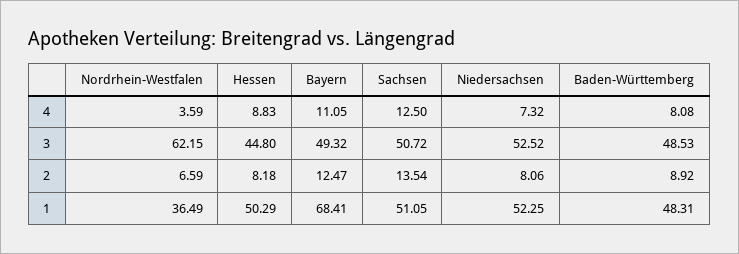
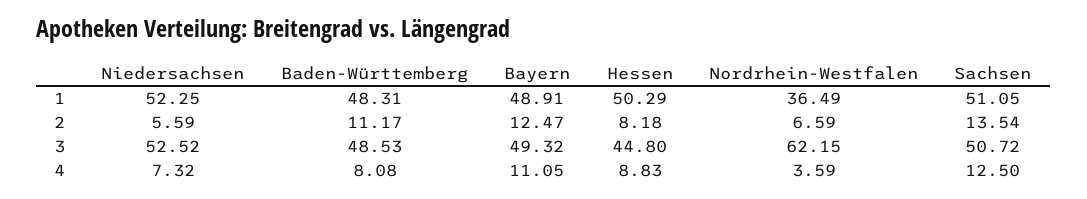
  {
    "Nordrhein-Westfalen": {
      "4": 3.59,
      "3": 62.15,
      "2": 6.59,
      "1": 36.49
    },
    "Hessen": {
      "4": 8.83,
      "3": 44.8,
      "2": 8.18,
      "1": 50.29
    },
    "Bayern": {
      "4": 11.05,
      "3": 49.32,
      "2": 12.47,
-     "1": 68.41
+     "1": 48.91
    },
    "Sachsen": {
      "4": 12.5,
      "3": 50.72,
      "2": 13.54,
      "1": 51.05
    },
    "Niedersachsen": {
      "4": 7.32,
      "3": 52.52,
-     "2": 8.06,
+     "2": 5.59,
      "1": 52.25
    },
    "Baden-Württemberg": {
      "4": 8.08,
      "3": 48.53,
-     "2": 8.92,
+     "2": 11.17,
      "1": 48.31
    }
  }

